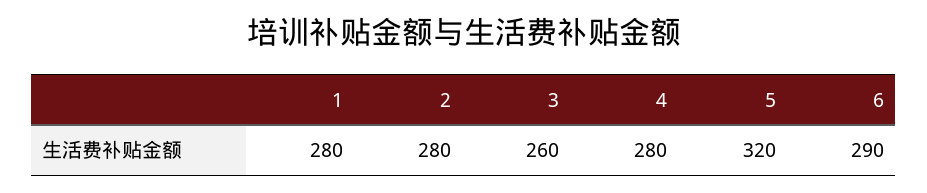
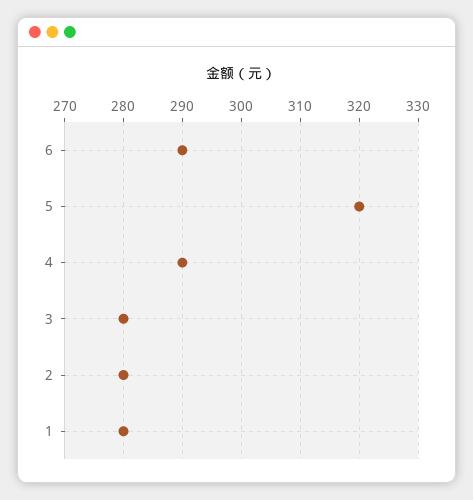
  {
    "1": 280,
    "2": 280,
-   "3": 260,
+   "3": 280,
-   "4": 280,
+   "4": 290,
    "5": 320,
    "6": 290
  }

